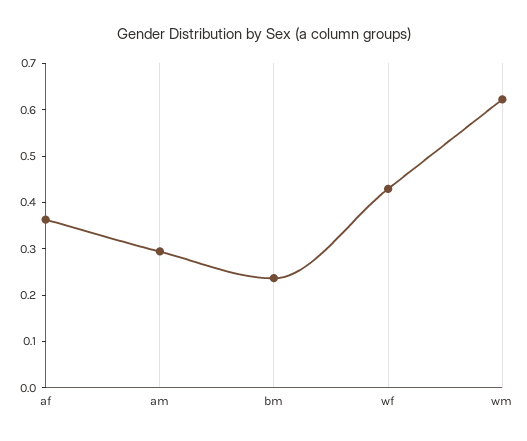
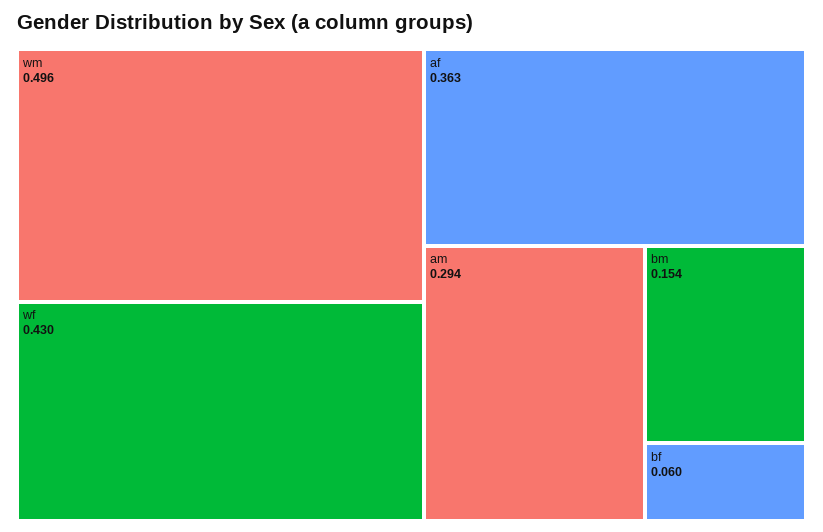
  {
    "af": 0.363,
    "am": 0.294,
-   "bm": 0.24,
+   "bm": 0.154,
    "wf": 0.43,
-   "wm": 0.62
+   "wm": 0.496,
+   "bf": 0.06
  }

